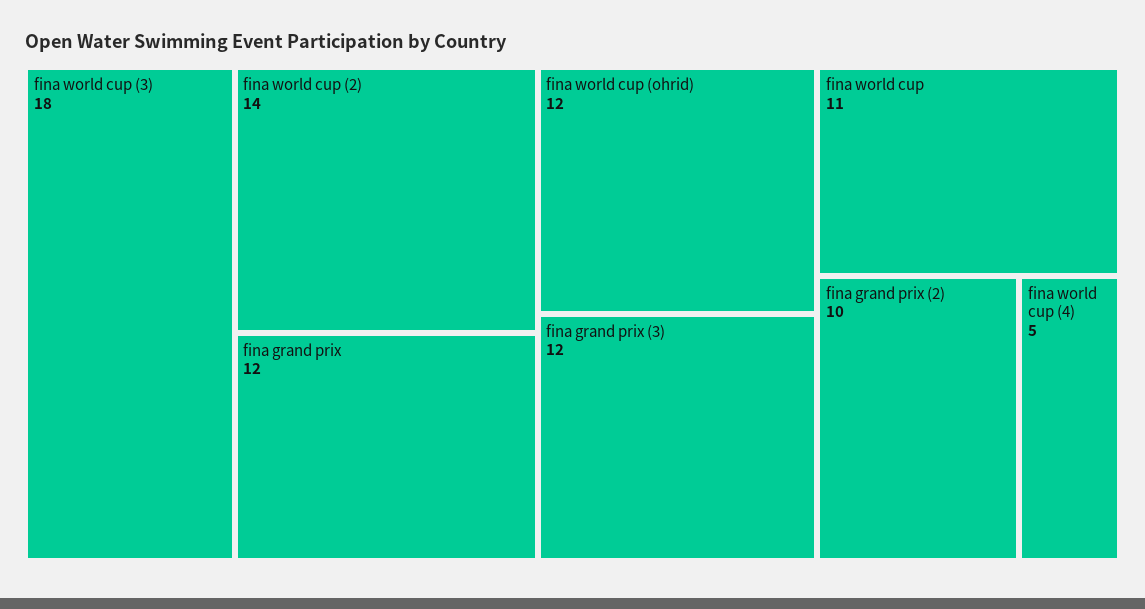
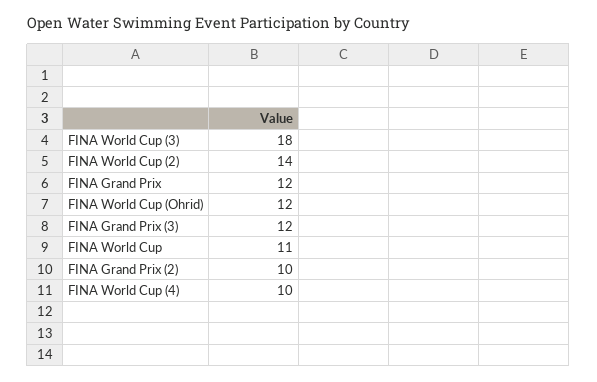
  {
    "fina world cup (3)": 18,
    "fina world cup (2)": 14,
    "fina grand prix": 12,
    "fina world cup (ohrid)": 12,
    "fina grand prix (3)": 12,
    "fina world cup": 11,
    "fina grand prix (2)": 10,
-   "fina world cup (4)": 5
+   "fina world cup (4)": 10
  }

